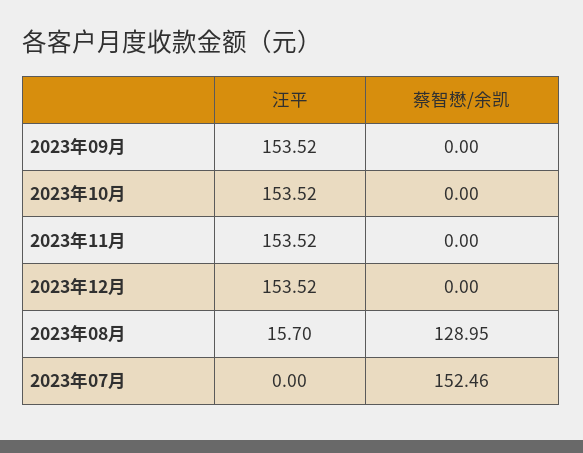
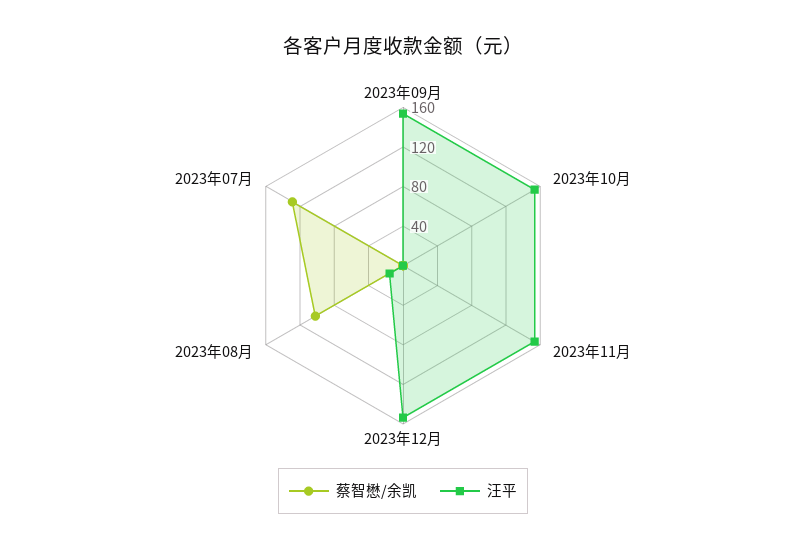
  {
    "汪平": {
      "2023年09月": 153.52,
      "2023年10月": 153.52,
      "2023年11月": 153.52,
      "2023年12月": 153.52,
      "2023年08月": 15.7,
      "2023年07月": 0
    },
    "蔡智懋/余凯": {
      "2023年09月": 0,
      "2023年10月": 0,
      "2023年11月": 0,
      "2023年12月": 0,
-     "2023年08月": 128.95,
+     "2023年08月": 100,
-     "2023年07月": 152.46
+     "2023年07月": 130
    }
  }

